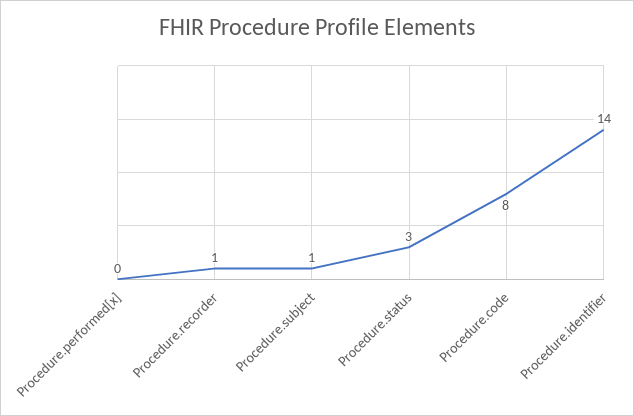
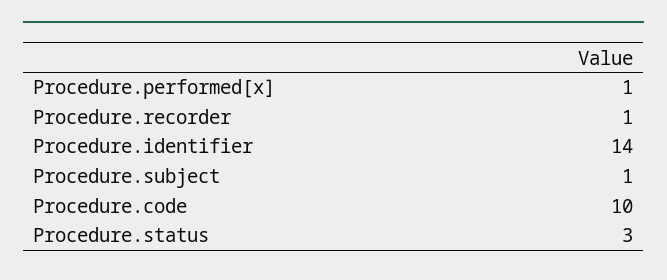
  {
-   "Procedure.performed[x]": 0,
+   "Procedure.performed[x]": 1,
    "Procedure.recorder": 1,
    "Procedure.subject": 1,
    "Procedure.status": 3,
-   "Procedure.code": 8,
+   "Procedure.code": 10,
    "Procedure.identifier": 14
  }

